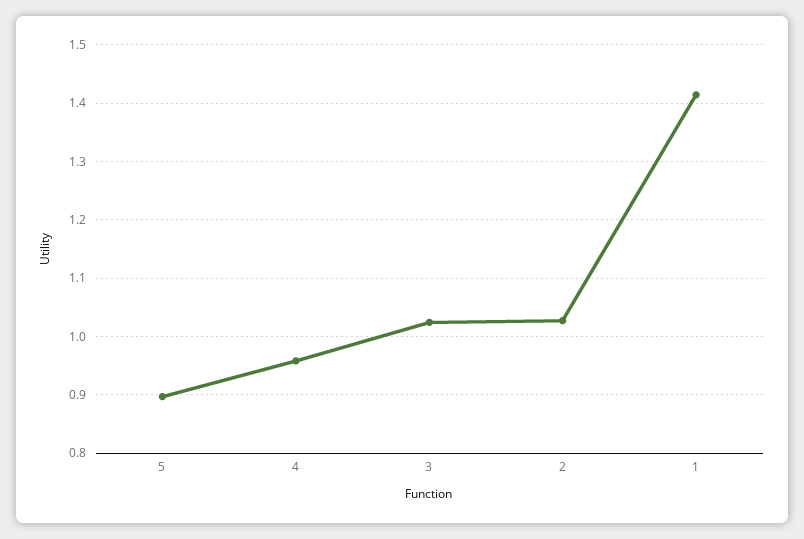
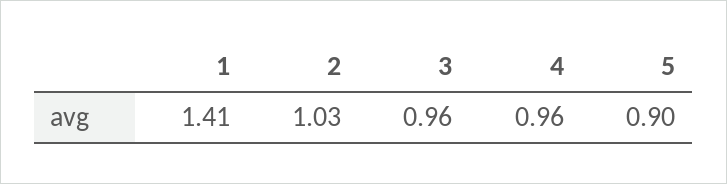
  {
    "5": 0.9,
    "4": 0.96,
-   "3": 1.02,
+   "3": 0.96,
    "2": 1.03,
    "1": 1.41
  }

